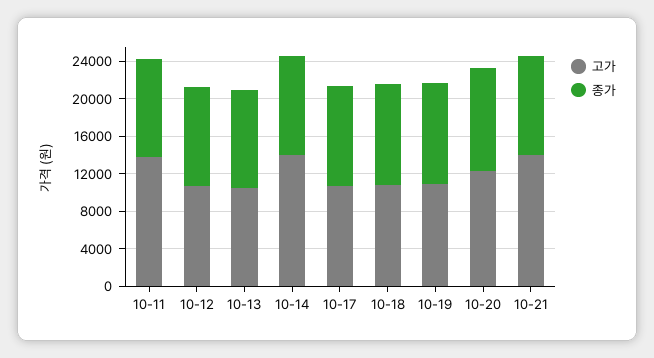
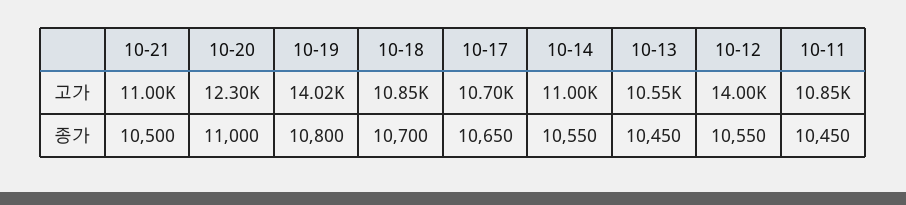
  {
    "고가": {
-     "10-11": 14000,
+     "10-11": 10850,
-     "10-12": 11000,
+     "10-12": 14000,
      "10-13": 10550,
-     "10-14": 14000,
+     "10-14": 11000,
      "10-17": 10700,
      "10-18": 10850,
-     "10-19": 11000,
+     "10-19": 14020,
      "10-20": 12300,
-     "10-21": 14000
+     "10-21": 11000
    },
    "종가": {
      "10-11": 10450,
      "10-12": 10550,
      "10-13": 10450,
      "10-14": 10550,
      "10-17": 10650,
      "10-18": 10700,
      "10-19": 10800,
      "10-20": 11000,
      "10-21": 10500
    }
  }

